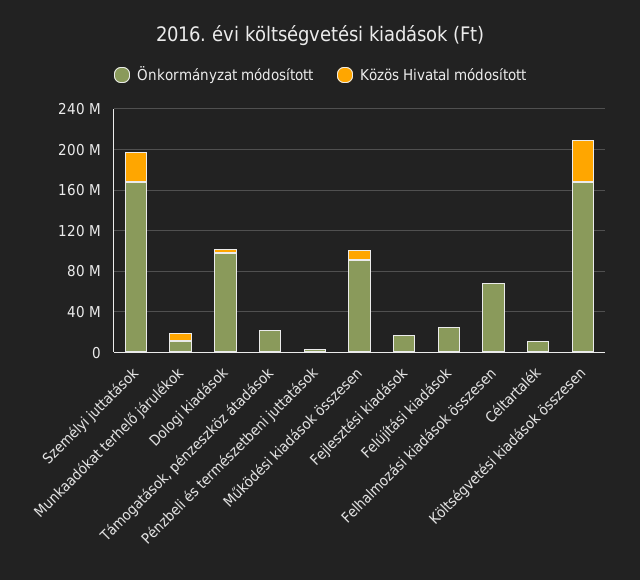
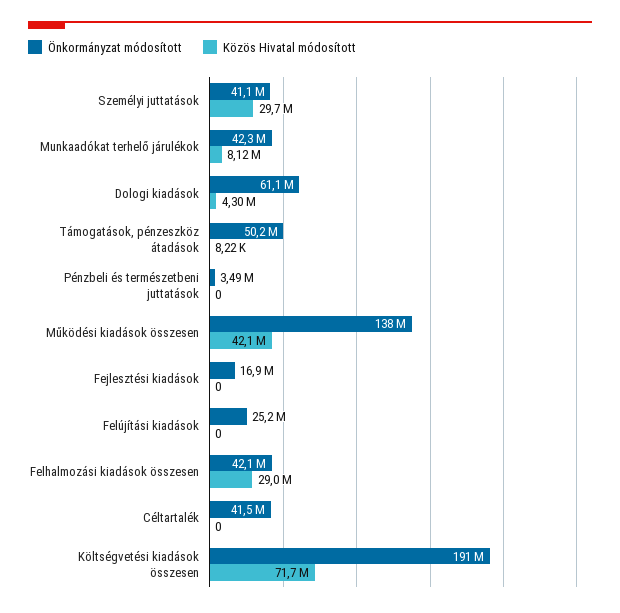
  {
    "Önkormányzat módosított": {
-     "Személyi juttatások": 170000000,
+     "Személyi juttatások": 41100000,
-     "Munkaadókat terhelő járulékok": 10000000,
+     "Munkaadókat terhelő járulékok": 42300000,
-     "Dologi kiadások": 100000000,
+     "Dologi kiadások": 61100000,
-     "Támogatások, pénzeszköz átadások": 20000000,
+     "Támogatások, pénzeszköz átadások": 50200000,
      "Pénzbeli és természetbeni juttatások": 3490000,
-     "Működési kiadások összesen": 90000000,
+     "Működési kiadások összesen": 138000000,
      "Fejlesztési kiadások": 16900000,
      "Felújítási kiadások": 25200000,
-     "Felhalmozási kiadások összesen": 70000000,
+     "Felhalmozási kiadások összesen": 42100000,
-     "Céltartalék": 10000000,
+     "Céltartalék": 41500000,
-     "Költségvetési kiadások összesen": 170000000
+     "Költségvetési kiadások összesen": 191000000
    },
    "Közös Hivatal módosított": {
      "Személyi juttatások": 29700000,
      "Munkaadókat terhelő járulékok": 8120000,
      "Dologi kiadások": 4300000,
      "Támogatások, pénzeszköz átadások": 8220,
      "Pénzbeli és természetbeni juttatások": 0,
-     "Működési kiadások összesen": 10000000,
+     "Működési kiadások összesen": 42100000,
      "Fejlesztési kiadások": 0,
      "Felújítási kiadások": 0,
-     "Felhalmozási kiadások összesen": 0,
+     "Felhalmozási kiadások összesen": 29000000,
      "Céltartalék": 0,
-     "Költségvetési kiadások összesen": 40000000
+     "Költségvetési kiadások összesen": 71700000
    }
  }

